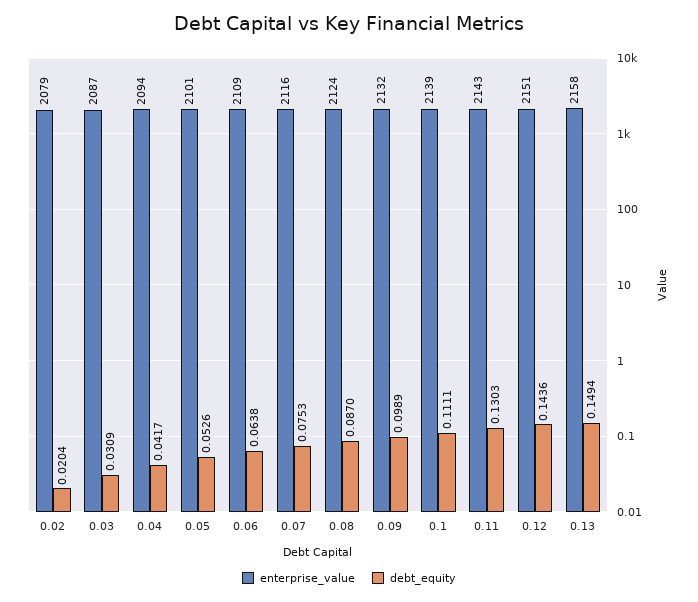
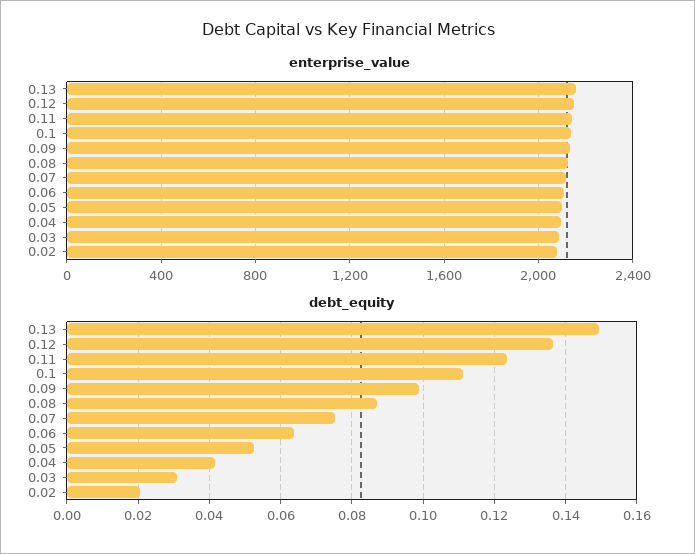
  {
    "enterprise_value": {
      "0.02": 2079,
      "0.03": 2087,
      "0.04": 2094,
      "0.05": 2101,
      "0.06": 2109,
      "0.07": 2116,
      "0.08": 2124,
      "0.09": 2132,
      "0.1": 2139,
      "0.11": 2143,
      "0.12": 2151,
      "0.13": 2158
    },
    "debt_equity": {
      "0.02": 0.0204,
      "0.03": 0.0309,
      "0.04": 0.0417,
      "0.05": 0.0526,
      "0.06": 0.0638,
      "0.07": 0.0753,
      "0.08": 0.087,
      "0.09": 0.0989,
      "0.1": 0.1111,
-     "0.11": 0.1303,
+     "0.11": 0.124,
-     "0.12": 0.1436,
+     "0.12": 0.136,
      "0.13": 0.1494
    }
  }

